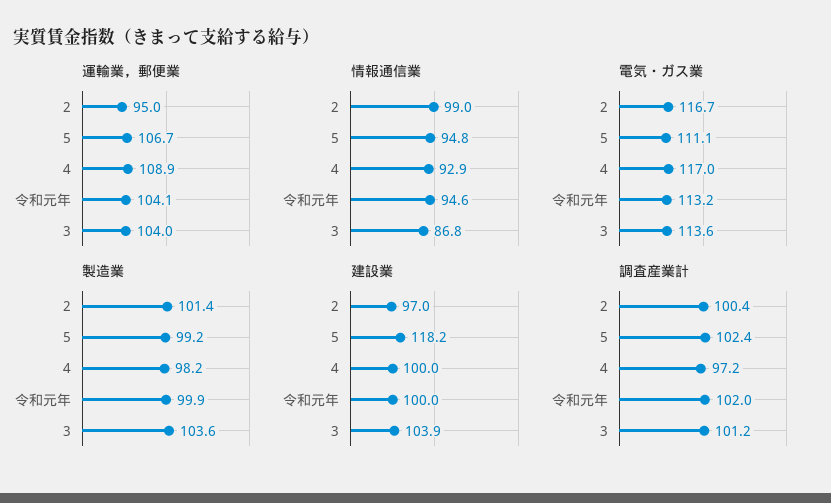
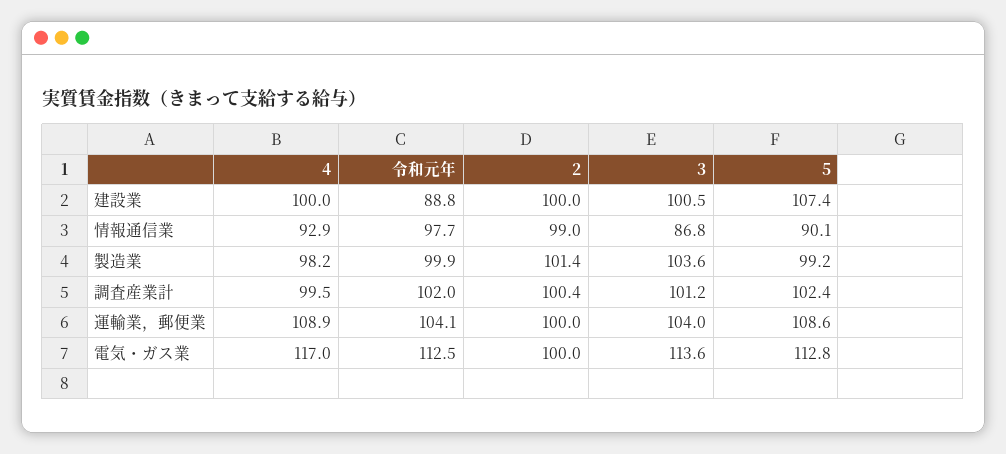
  {
    "運輸業，郵便業": {
-     "2": 95,
+     "2": 100,
-     "5": 106.7,
+     "5": 108.6,
      "4": 108.9,
      "令和元年": 104.1,
      "3": 104
    },
    "情報通信業": {
      "2": 99,
-     "5": 94.8,
+     "5": 90.1,
      "4": 92.9,
-     "令和元年": 94.6,
+     "令和元年": 97.7,
      "3": 86.8
    },
    "電気・ガス業": {
-     "2": 116.7,
+     "2": 100,
-     "5": 111.1,
+     "5": 112.8,
      "4": 117,
-     "令和元年": 113.2,
+     "令和元年": 112.5,
      "3": 113.6
    },
    "製造業": {
      "2": 101.4,
      "5": 99.2,
      "4": 98.2,
      "令和元年": 99.9,
      "3": 103.6
    },
    "建設業": {
-     "2": 97,
+     "2": 100,
-     "5": 118.2,
+     "5": 107.4,
      "4": 100,
-     "令和元年": 100,
+     "令和元年": 88.8,
-     "3": 103.9
+     "3": 100.5
    },
    "調査産業計": {
      "2": 100.4,
      "5": 102.4,
-     "4": 97.2,
+     "4": 99.5,
      "令和元年": 102,
      "3": 101.2
    }
  }

